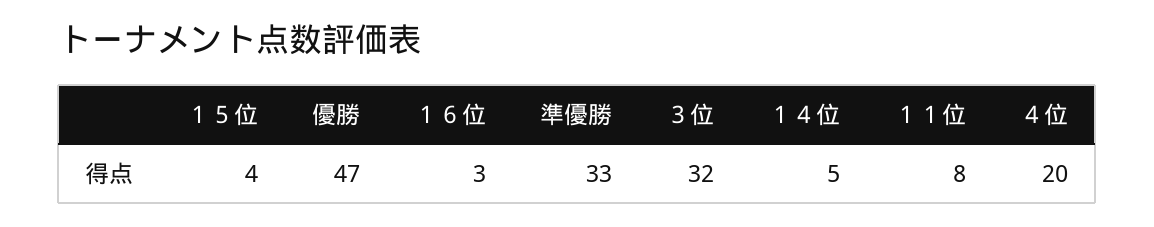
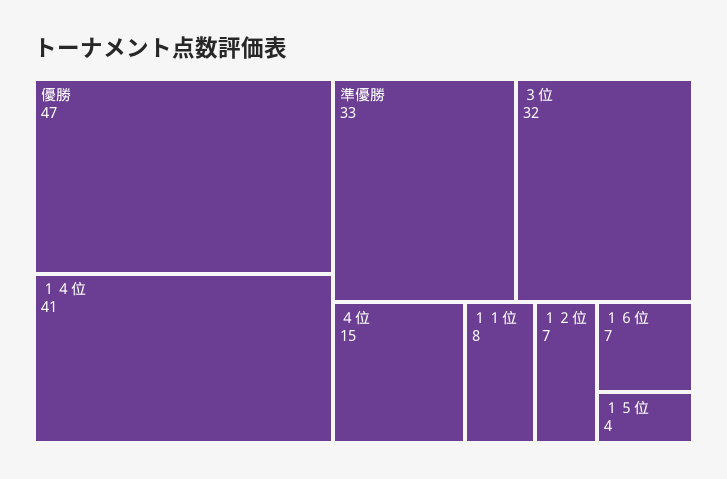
  {
    "１５位": 4,
    "優勝": 47,
-   "１６位": 3,
+   "１６位": 7,
    "準優勝": 33,
    "３位": 32,
-   "１４位": 5,
+   "１４位": 41,
    "１１位": 8,
-   "４位": 20
+   "４位": 15,
+   "１２位": 7
  }

